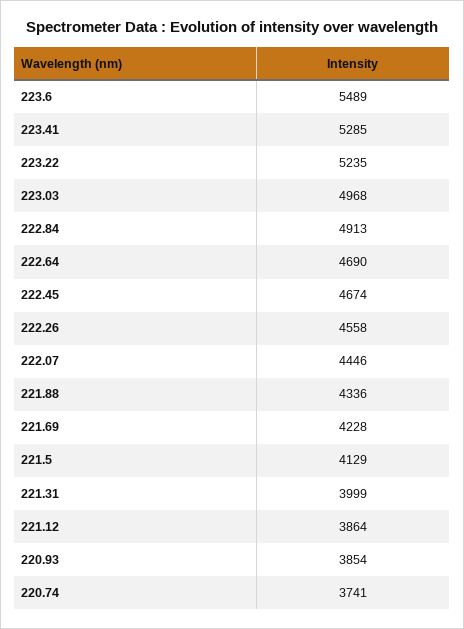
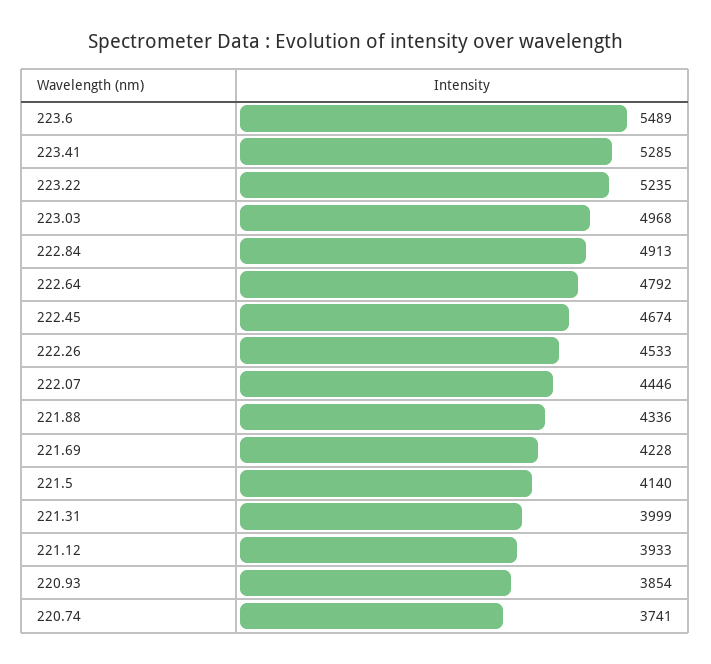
  {
    "223.6": 5489,
    "223.41": 5285,
    "223.22": 5235,
    "223.03": 4968,
    "222.84": 4913,
-   "222.64": 4690,
+   "222.64": 4792,
    "222.45": 4674,
-   "222.26": 4558,
+   "222.26": 4533,
    "222.07": 4446,
    "221.88": 4336,
    "221.69": 4228,
-   "221.5": 4129,
+   "221.5": 4140,
    "221.31": 3999,
-   "221.12": 3864,
+   "221.12": 3933,
    "220.93": 3854,
    "220.74": 3741
  }

